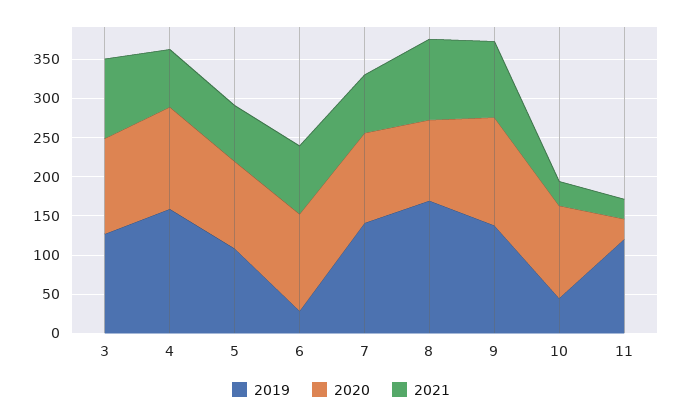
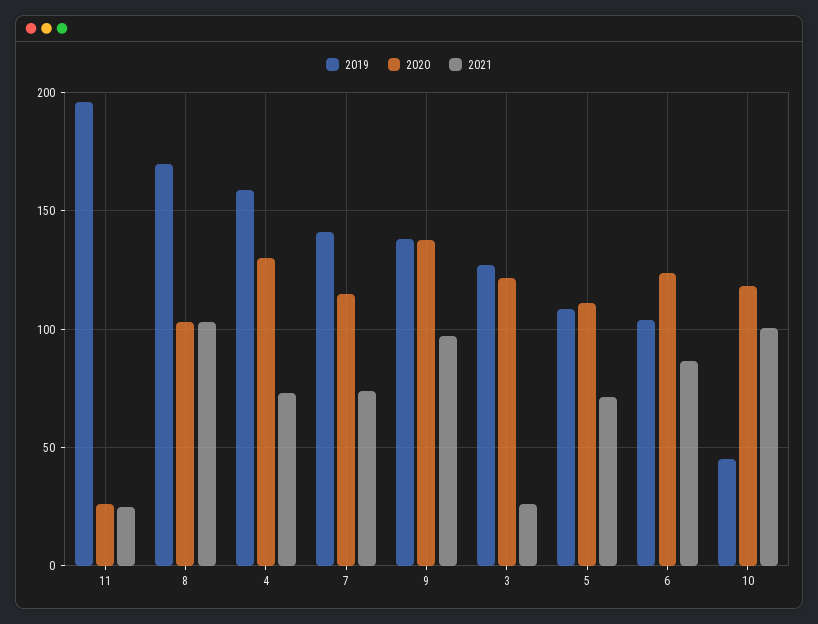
  {
    "2019": {
      "3": 125,
      "4": 160,
      "5": 110,
-     "6": 25,
+     "6": 105,
      "7": 140,
      "8": 170,
      "9": 140,
      "10": 45,
-     "11": 125
+     "11": 195
    },
    "2020": {
      "3": 120,
      "4": 130,
      "5": 110,
      "6": 125,
      "7": 115,
      "8": 105,
      "9": 140,
      "10": 120,
      "11": 25
    },
    "2021": {
-     "3": 100,
+     "3": 25,
      "4": 75,
      "5": 70,
      "6": 85,
      "7": 75,
      "8": 105,
      "9": 95,
-     "10": 25,
+     "10": 100,
      "11": 25
    }
  }

